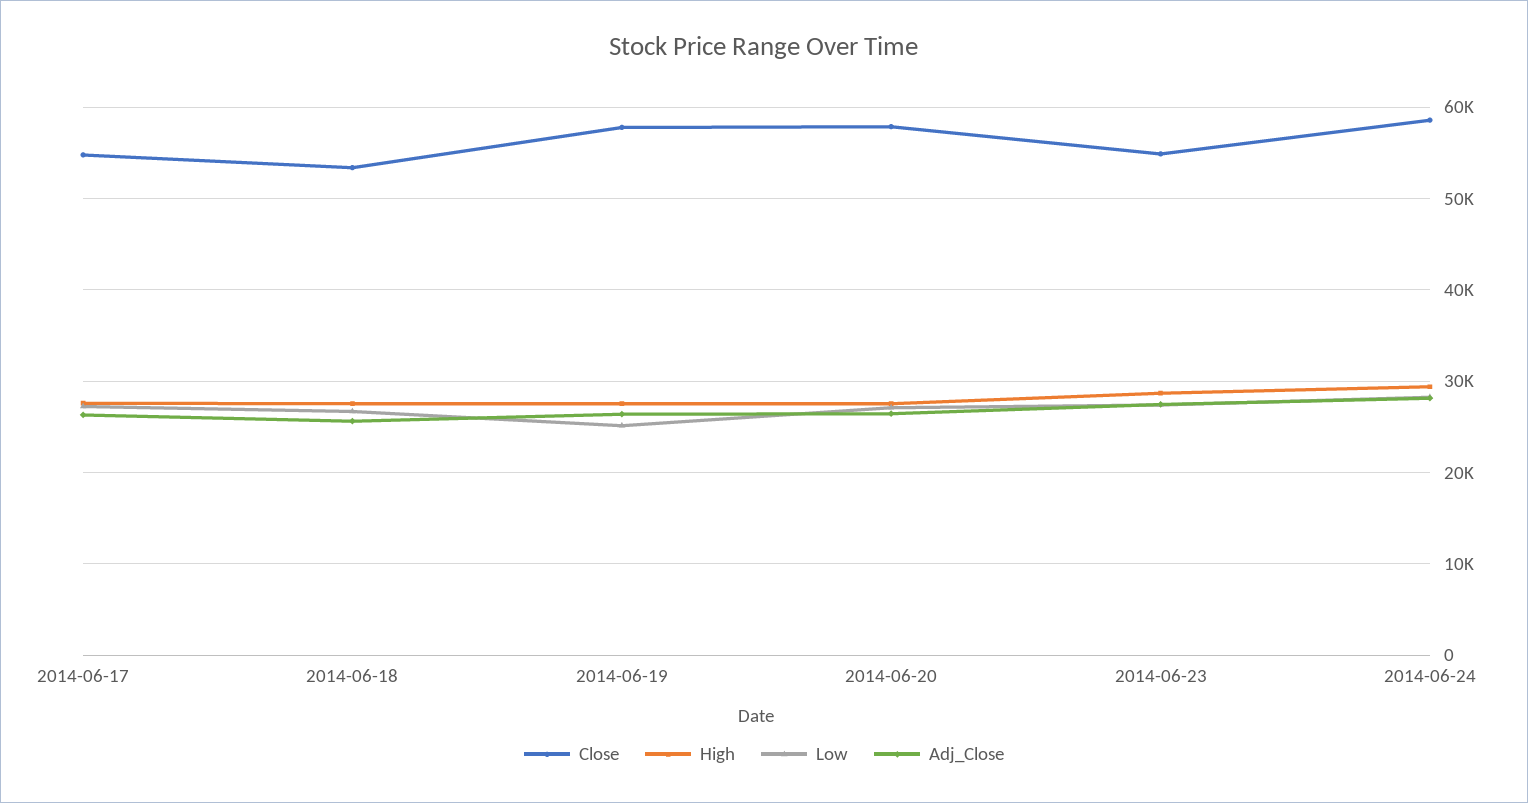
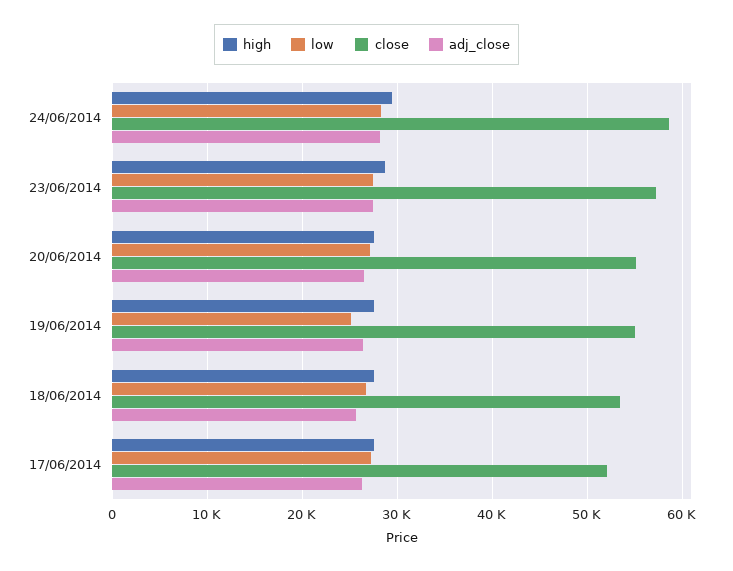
  {
    "Close": {
-     "2014-06-17": 55000,
+     "2014-06-17": 52000,
      "2014-06-18": 53000,
-     "2014-06-19": 58000,
+     "2014-06-19": 55000,
-     "2014-06-20": 58000,
+     "2014-06-20": 55000,
-     "2014-06-23": 55000,
+     "2014-06-23": 57000,
      "2014-06-24": 59000
    },
    "High": {
      "2014-06-17": 28000,
      "2014-06-18": 28000,
      "2014-06-19": 28000,
      "2014-06-20": 28000,
      "2014-06-23": 29000,
      "2014-06-24": 29000
    },
    "Low": {
      "2014-06-17": 27000,
      "2014-06-18": 27000,
      "2014-06-19": 25000,
      "2014-06-20": 27000,
      "2014-06-23": 27000,
      "2014-06-24": 28000
    },
    "Adj_Close": {
      "2014-06-17": 26000,
      "2014-06-18": 26000,
      "2014-06-19": 26000,
      "2014-06-20": 26000,
      "2014-06-23": 27000,
      "2014-06-24": 28000
    }
  }

